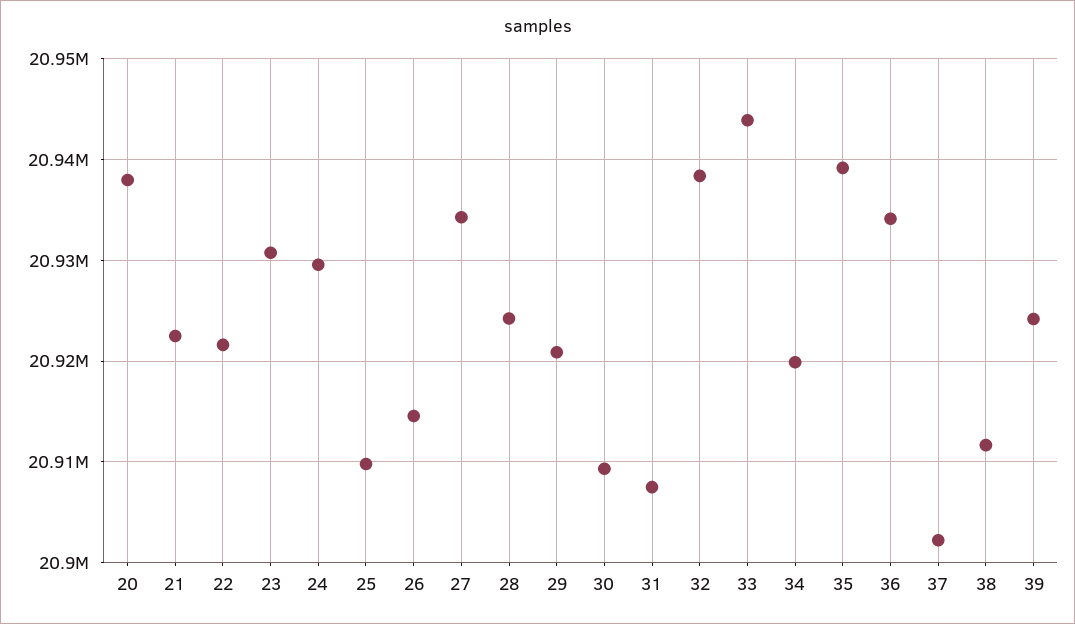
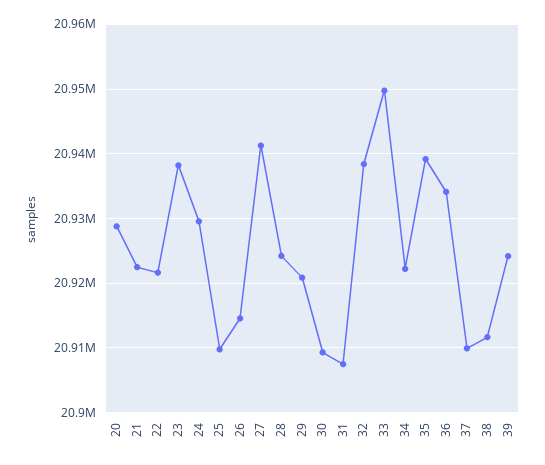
  {
-   "20": 20938000,
+   "20": 20929000,
    "21": 20923000,
    "22": 20922000,
-   "23": 20931000,
+   "23": 20938000,
    "24": 20930000,
    "25": 20910000,
    "26": 20915000,
-   "27": 20934000,
+   "27": 20941000,
    "28": 20924000,
    "29": 20921000,
    "30": 20909000,
    "31": 20907000,
    "32": 20938000,
-   "33": 20944000,
+   "33": 20950000,
-   "34": 20920000,
+   "34": 20922000,
    "35": 20939000,
    "36": 20934000,
-   "37": 20902000,
+   "37": 20910000,
    "38": 20912000,
    "39": 20924000
  }

